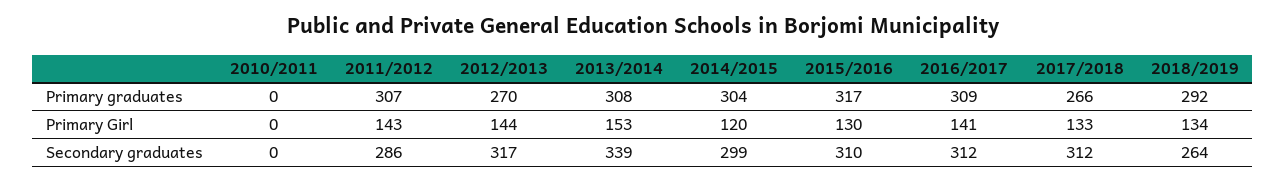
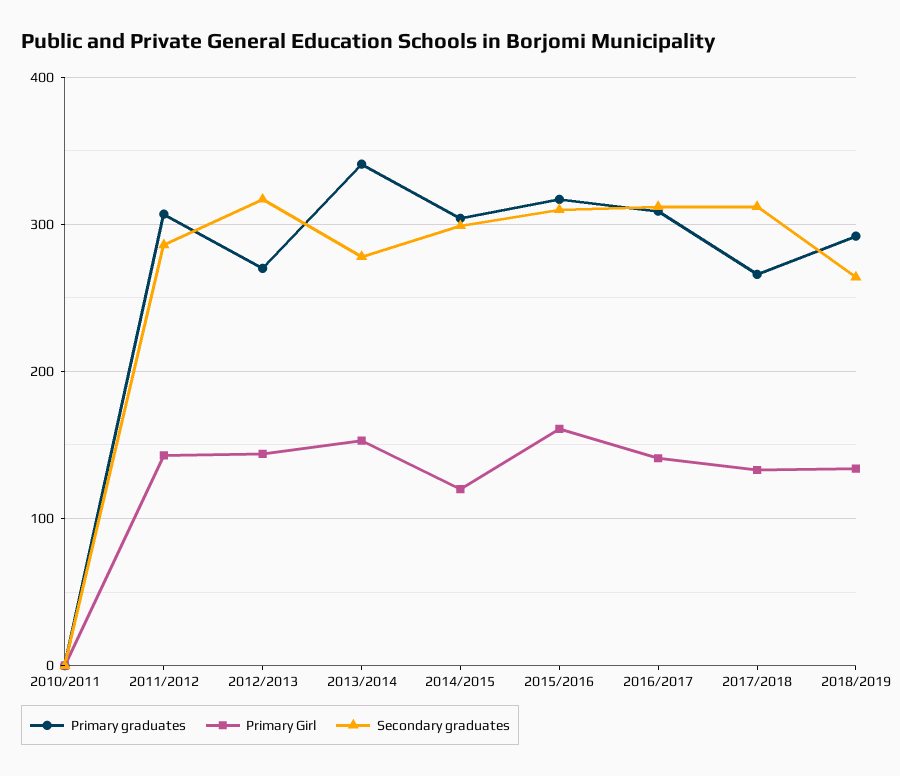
  {
    "Primary graduates": {
      "2010/2011": 0,
      "2011/2012": 307,
      "2012/2013": 270,
-     "2013/2014": 308,
+     "2013/2014": 340,
      "2014/2015": 304,
      "2015/2016": 317,
      "2016/2017": 309,
      "2017/2018": 266,
      "2018/2019": 292
    },
    "Primary Girl": {
      "2010/2011": 0,
      "2011/2012": 143,
      "2012/2013": 144,
      "2013/2014": 153,
      "2014/2015": 120,
-     "2015/2016": 130,
+     "2015/2016": 160,
      "2016/2017": 141,
      "2017/2018": 133,
      "2018/2019": 134
    },
    "Secondary graduates": {
      "2010/2011": 0,
      "2011/2012": 286,
      "2012/2013": 317,
-     "2013/2014": 339,
+     "2013/2014": 280,
      "2014/2015": 299,
      "2015/2016": 310,
      "2016/2017": 312,
      "2017/2018": 312,
      "2018/2019": 264
    }
  }

